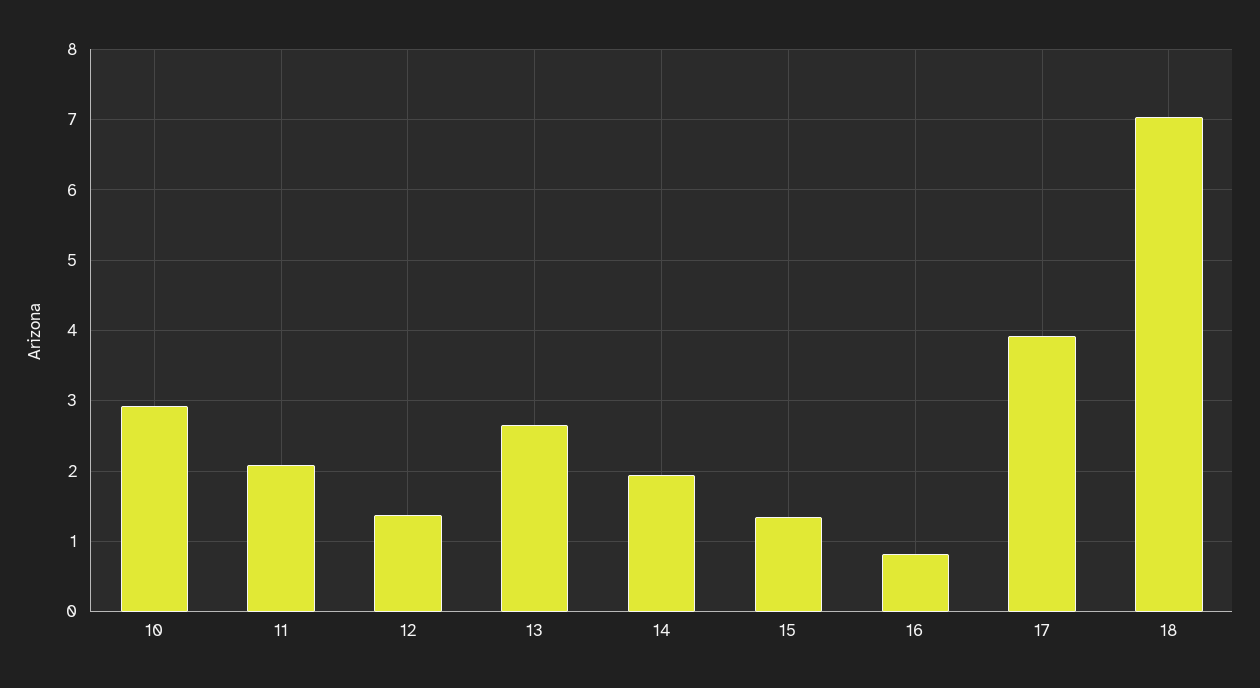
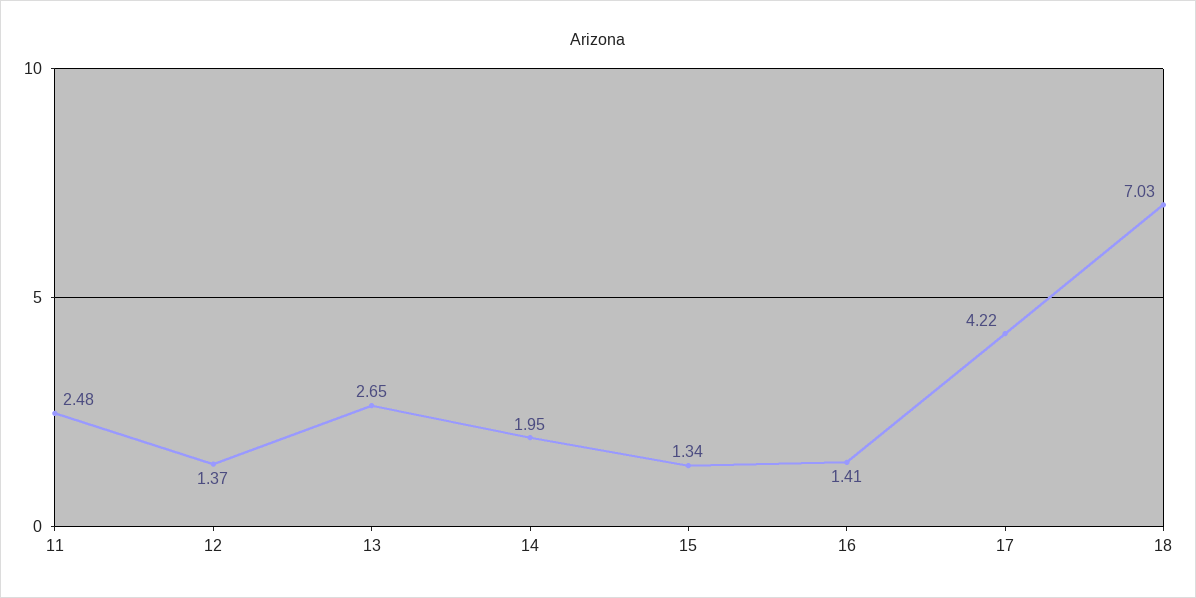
  {
-   "10": 2.9,
-   "11": 2.1,
+   "11": 2.48,
    "12": 1.37,
    "13": 2.65,
    "14": 1.95,
    "15": 1.34,
-   "16": 0.8,
+   "16": 1.41,
-   "17": 3.9,
+   "17": 4.22,
    "18": 7.03
  }

